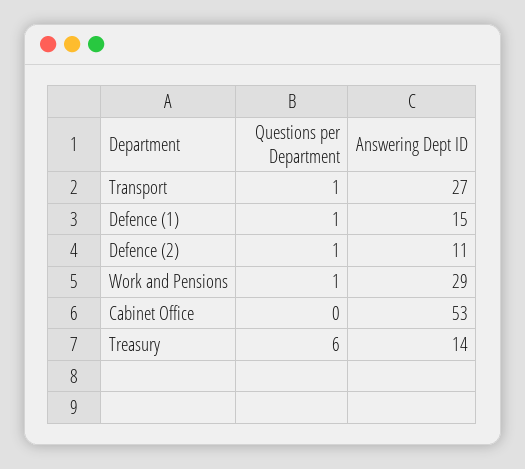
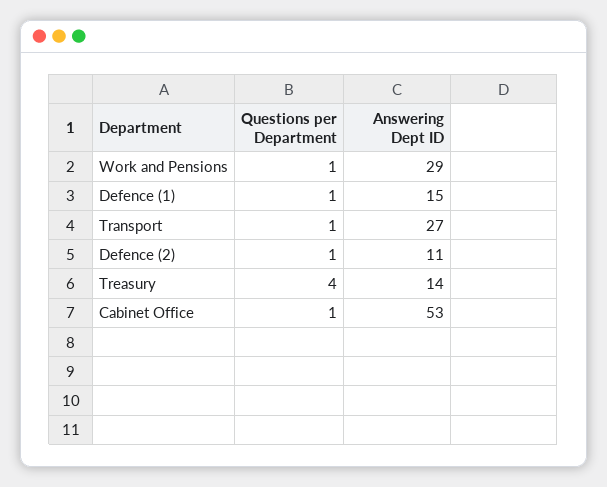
  {
    "Questions per Department": {
      "Transport": 1,
      "Defence (1)": 1,
      "Defence (2)": 1,
      "Work and Pensions": 1,
-     "Cabinet Office": 0,
+     "Cabinet Office": 1,
-     "Treasury": 6
+     "Treasury": 4
    },
    "Answering Dept ID": {
      "Transport": 27,
      "Defence (1)": 15,
      "Defence (2)": 11,
      "Work and Pensions": 29,
      "Cabinet Office": 53,
      "Treasury": 14
    }
  }

